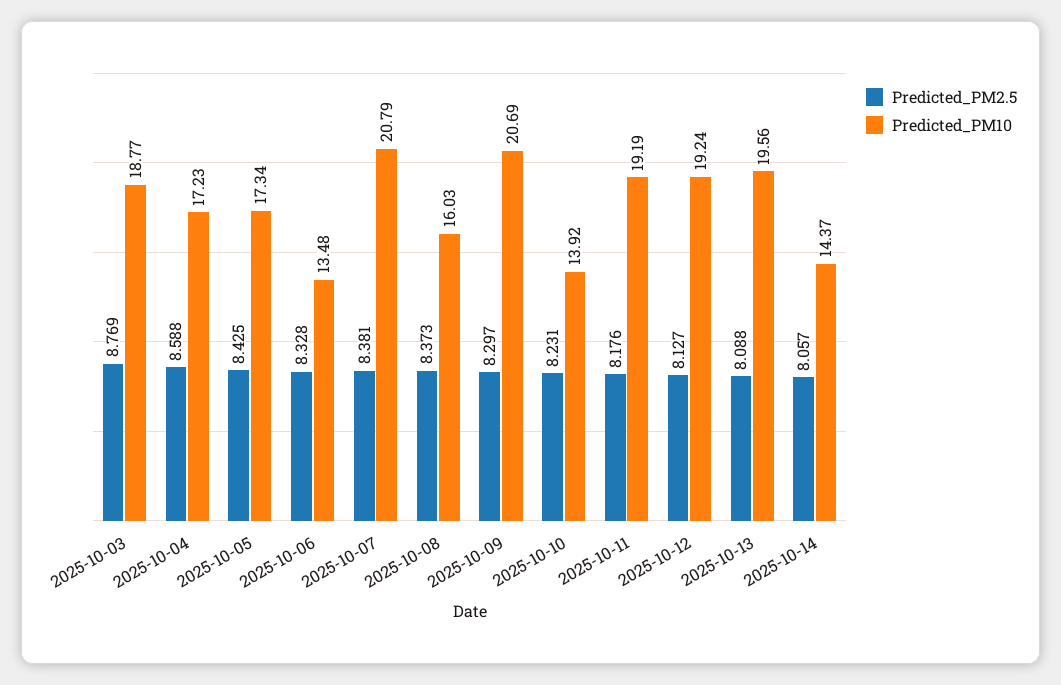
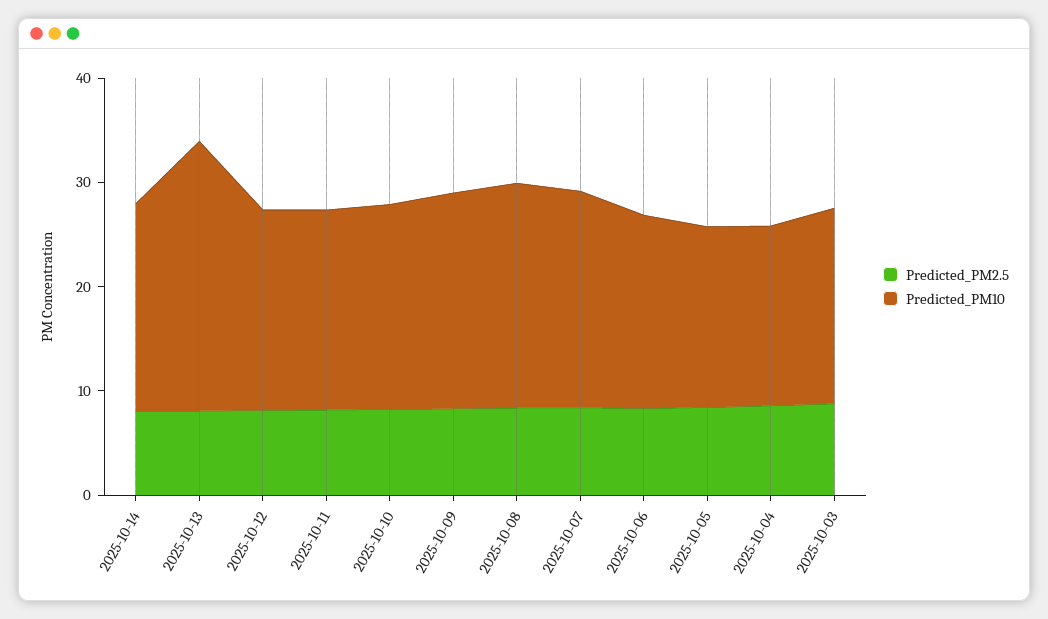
  {
    "Predicted_PM2.5": {
      "2025-10-03": 8.769,
      "2025-10-04": 8.588,
      "2025-10-05": 8.425,
      "2025-10-06": 8.328,
      "2025-10-07": 8.381,
      "2025-10-08": 8.373,
      "2025-10-09": 8.297,
      "2025-10-10": 8.231,
      "2025-10-11": 8.176,
      "2025-10-12": 8.127,
      "2025-10-13": 8.088,
      "2025-10-14": 8.057
    },
    "Predicted_PM10": {
      "2025-10-03": 18.77,
      "2025-10-04": 17.23,
      "2025-10-05": 17.34,
-     "2025-10-06": 13.48,
+     "2025-10-06": 18,
      "2025-10-07": 20.79,
-     "2025-10-08": 16.03,
+     "2025-10-08": 22,
      "2025-10-09": 20.69,
-     "2025-10-10": 13.92,
+     "2025-10-10": 20,
      "2025-10-11": 19.19,
      "2025-10-12": 19.24,
-     "2025-10-13": 19.56,
+     "2025-10-13": 26,
-     "2025-10-14": 14.37
+     "2025-10-14": 20
    }
  }

